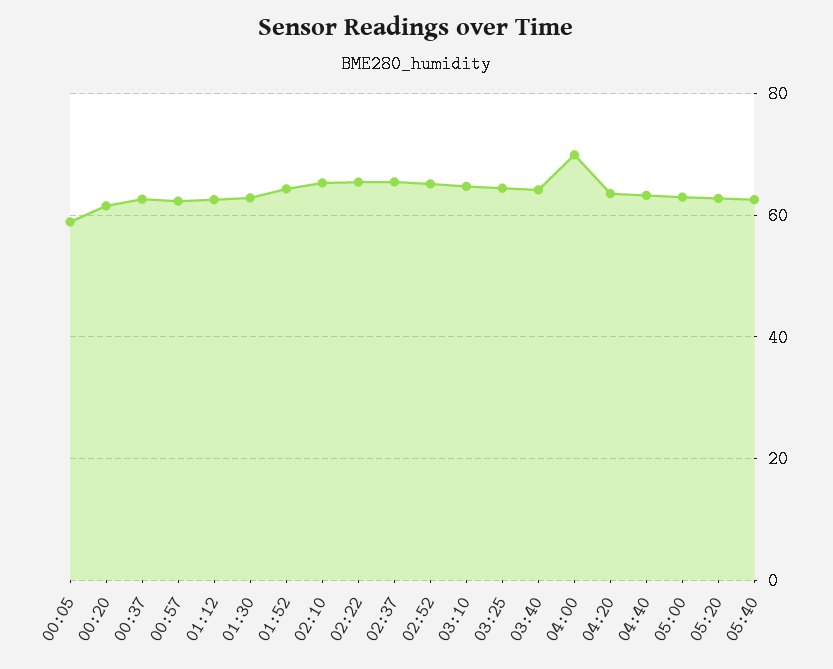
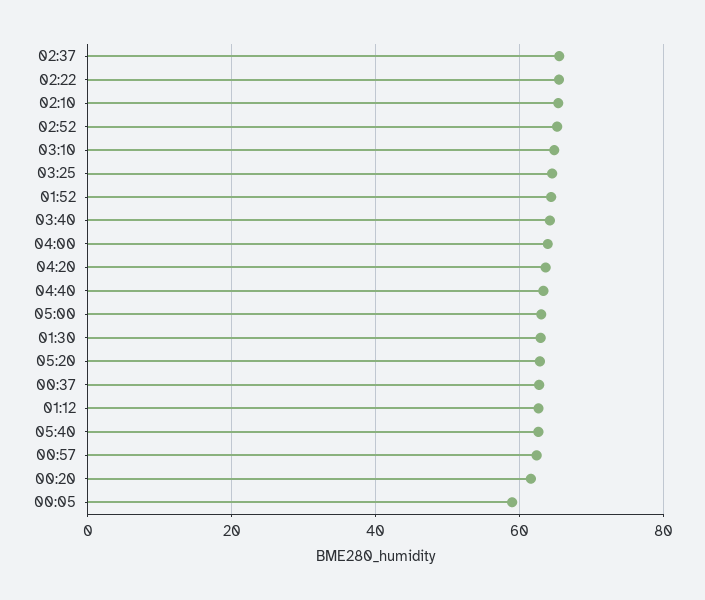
  {
    "00:05": 58,
    "00:20": 62,
    "00:37": 62,
    "00:57": 62,
    "01:12": 62,
    "01:30": 62,
    "01:52": 64,
    "02:10": 66,
    "02:22": 66,
    "02:37": 66,
    "02:52": 66,
    "03:10": 64,
    "03:25": 64,
    "03:40": 64,
-   "04:00": 70,
+   "04:00": 64,
    "04:20": 64,
    "04:40": 64,
    "05:00": 64,
    "05:20": 62,
    "05:40": 62
  }

